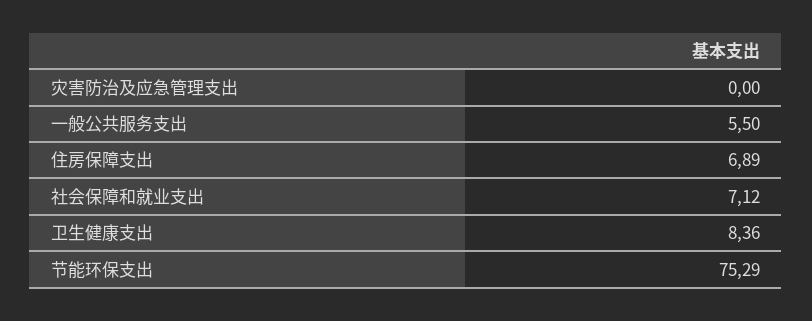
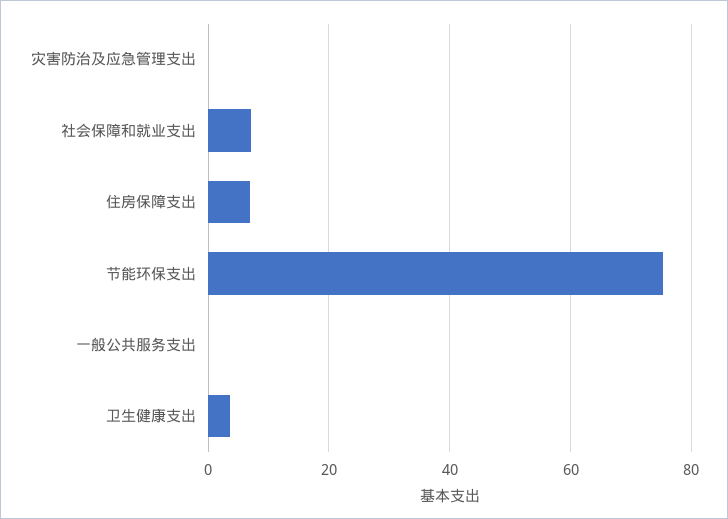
  {
    "灾害防治及应急管理支出": 0,
-   "一般公共服务支出": 5.5,
+   "一般公共服务支出": 0,
    "住房保障支出": 6.89,
    "社会保障和就业支出": 7.12,
-   "卫生健康支出": 8.36,
+   "卫生健康支出": 4,
    "节能环保支出": 75.29
  }

